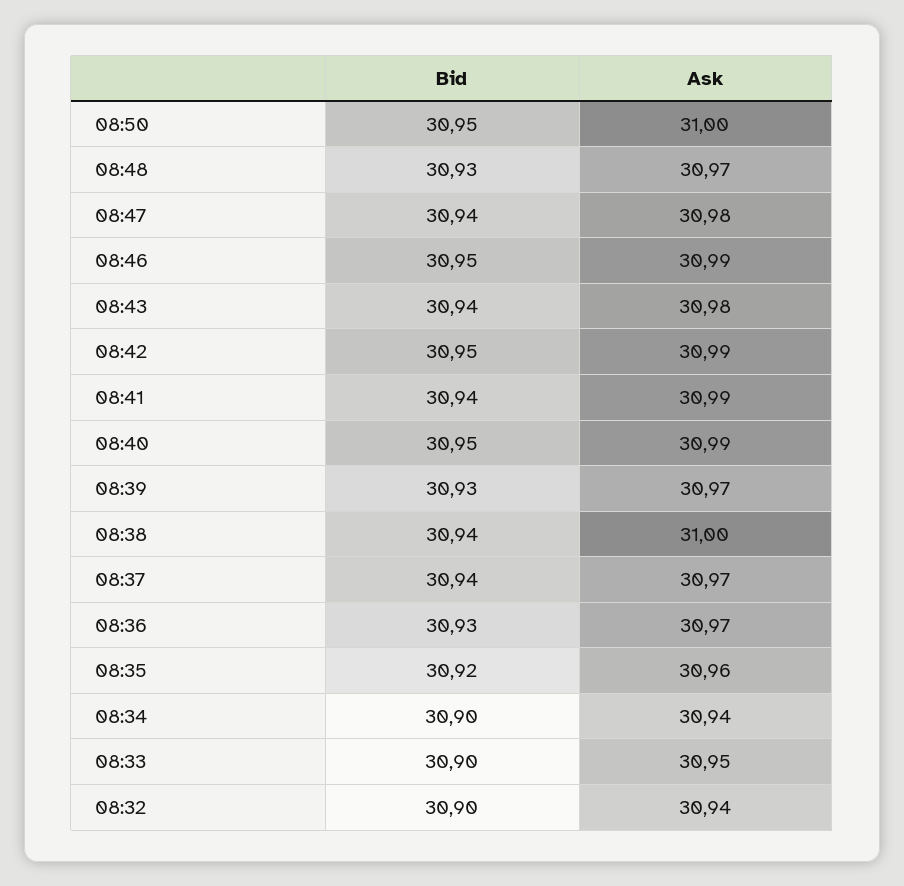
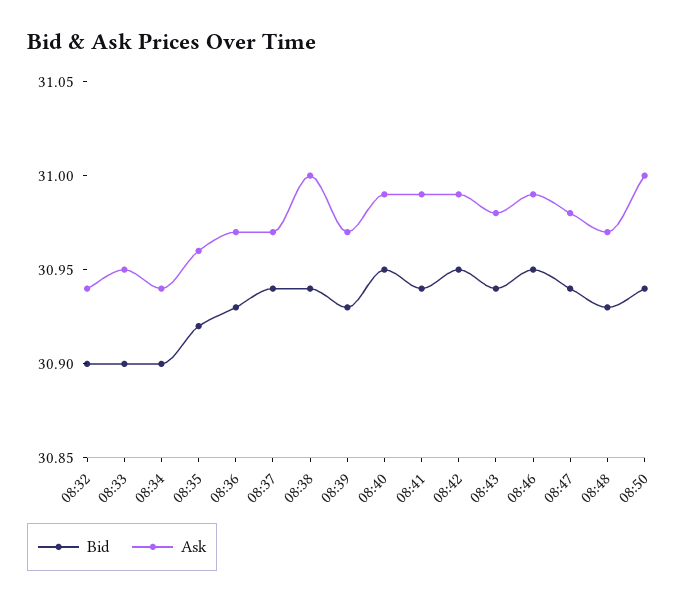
  {
    "Bid": {
-     "08:50": 30.95,
+     "08:50": 30.94,
      "08:48": 30.93,
      "08:47": 30.94,
      "08:46": 30.95,
      "08:43": 30.94,
      "08:42": 30.95,
      "08:41": 30.94,
      "08:40": 30.95,
      "08:39": 30.93,
      "08:38": 30.94,
      "08:37": 30.94,
      "08:36": 30.93,
      "08:35": 30.92,
      "08:34": 30.9,
      "08:33": 30.9,
      "08:32": 30.9
    },
    "Ask": {
      "08:50": 31,
      "08:48": 30.97,
      "08:47": 30.98,
      "08:46": 30.99,
      "08:43": 30.98,
      "08:42": 30.99,
      "08:41": 30.99,
      "08:40": 30.99,
      "08:39": 30.97,
      "08:38": 31,
      "08:37": 30.97,
      "08:36": 30.97,
      "08:35": 30.96,
      "08:34": 30.94,
      "08:33": 30.95,
      "08:32": 30.94
    }
  }

